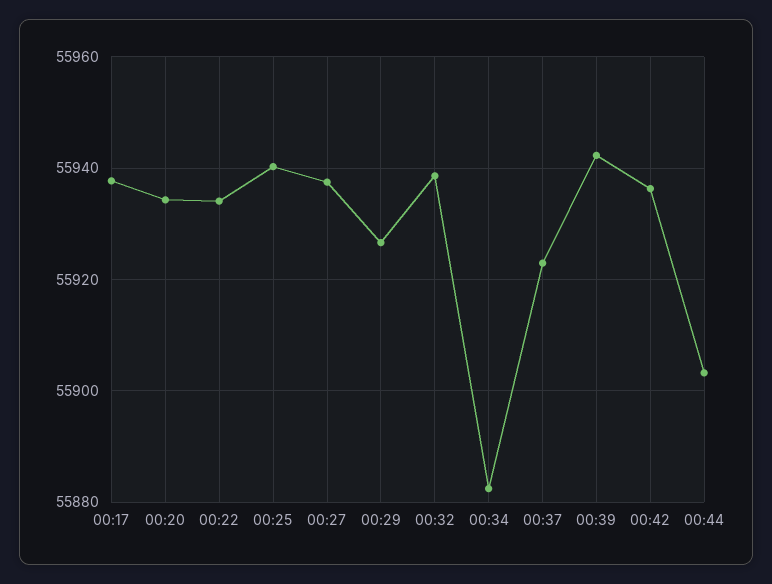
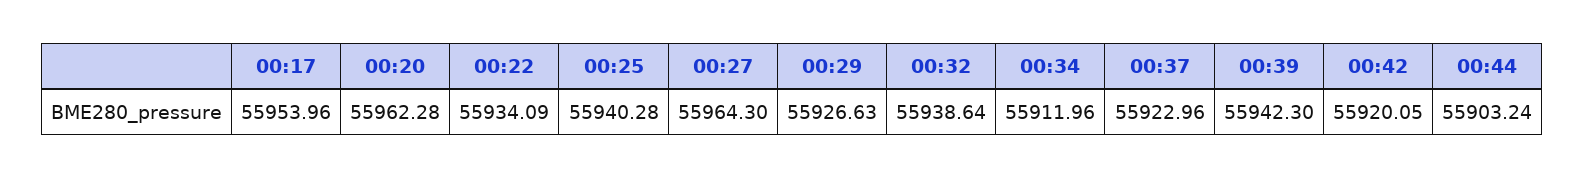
  {
-   "00:17": 55938,
+   "00:17": 55953.96,
-   "00:20": 55934,
+   "00:20": 55962.28,
    "00:22": 55934.09,
    "00:25": 55940.28,
-   "00:27": 55938,
+   "00:27": 55964.3,
    "00:29": 55926.63,
    "00:32": 55938.64,
-   "00:34": 55882,
+   "00:34": 55911.96,
    "00:37": 55922.96,
    "00:39": 55942.3,
-   "00:42": 55936,
+   "00:42": 55920.05,
    "00:44": 55903.24
  }

